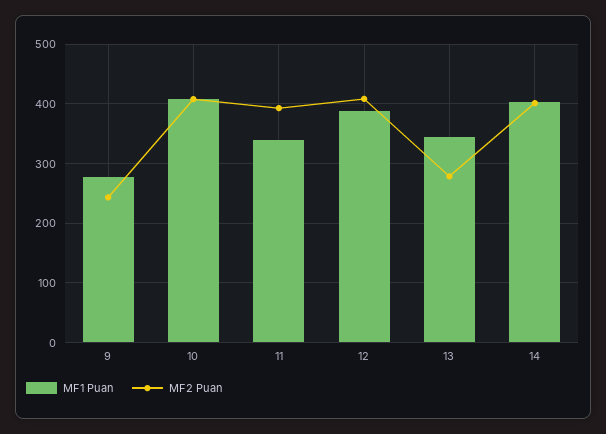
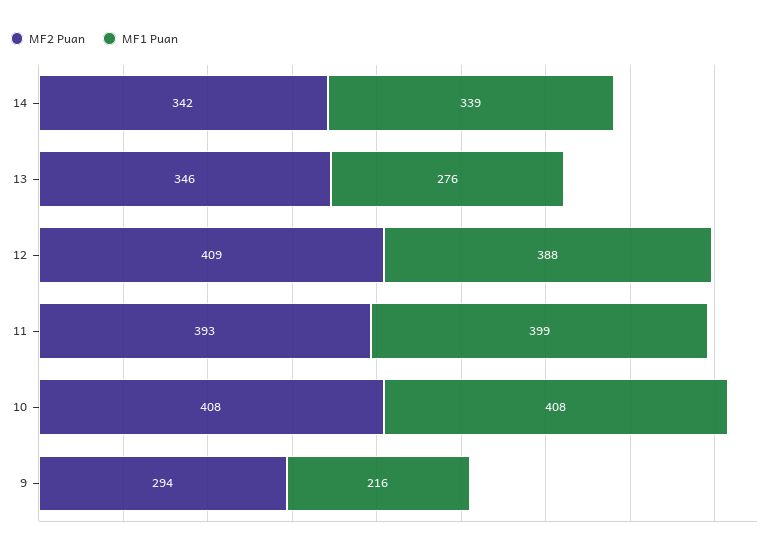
  {
    "MF1 Puan": {
-     "9": 280,
+     "9": 216,
      "10": 408,
-     "11": 340,
+     "11": 399,
      "12": 388,
-     "13": 340,
+     "13": 276,
-     "14": 400
+     "14": 339
    },
    "MF2 Puan": {
-     "9": 240,
+     "9": 294,
      "10": 408,
      "11": 393,
      "12": 409,
-     "13": 280,
+     "13": 346,
-     "14": 400
+     "14": 342
    }
  }

